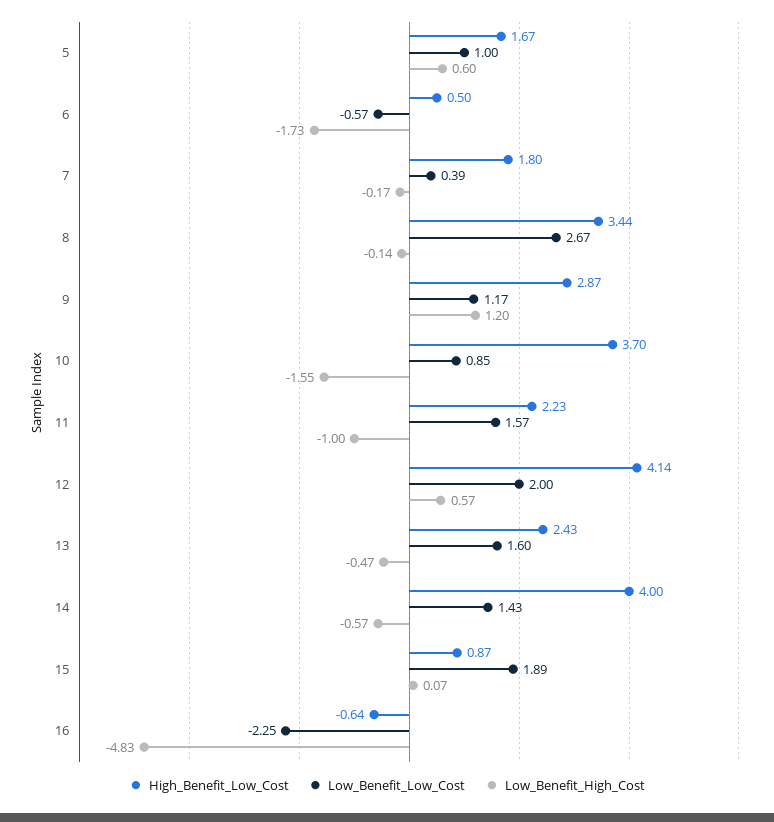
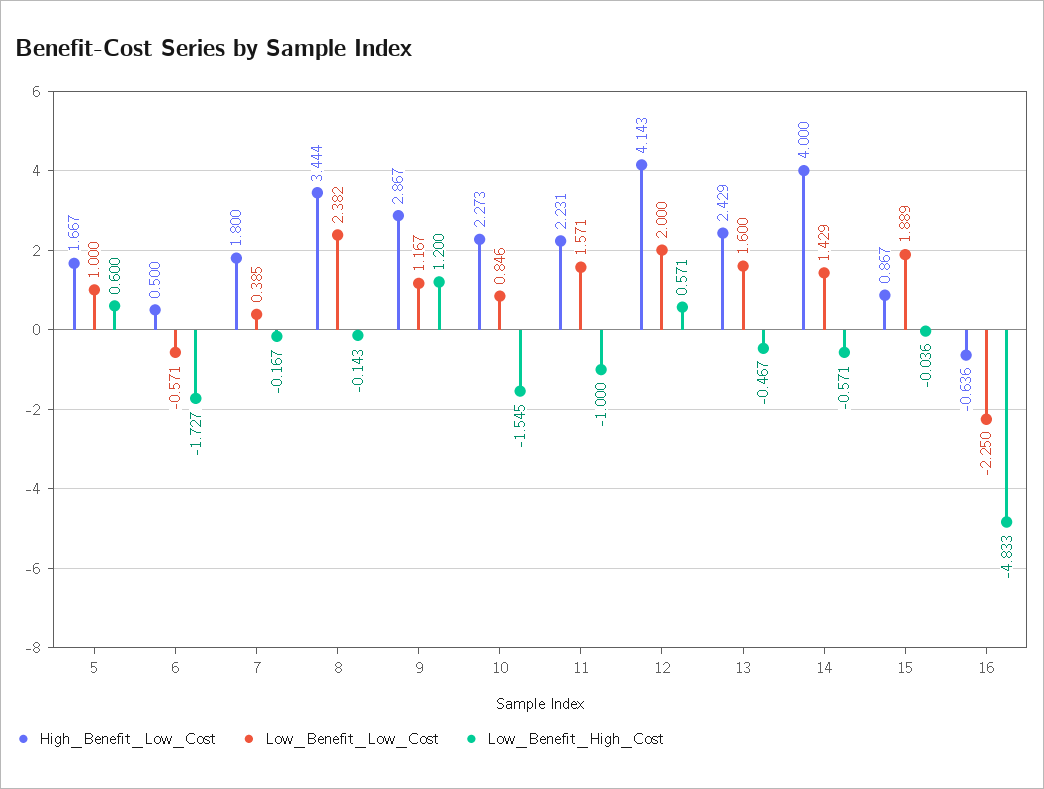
  {
    "High_Benefit_Low_Cost": {
      "5": 1.667,
      "6": 0.5,
      "7": 1.8,
      "8": 3.444,
      "9": 2.867,
-     "10": 3.7,
+     "10": 2.273,
      "11": 2.231,
      "12": 4.143,
      "13": 2.429,
      "14": 4,
      "15": 0.867,
      "16": -0.636
    },
    "Low_Benefit_Low_Cost": {
      "5": 1,
      "6": -0.571,
      "7": 0.385,
-     "8": 2.67,
+     "8": 2.382,
      "9": 1.167,
      "10": 0.846,
      "11": 1.571,
      "12": 2,
      "13": 1.6,
      "14": 1.429,
      "15": 1.889,
      "16": -2.25
    },
    "Low_Benefit_High_Cost": {
      "5": 0.6,
      "6": -1.727,
      "7": -0.167,
      "8": -0.143,
      "9": 1.2,
      "10": -1.545,
      "11": -1,
      "12": 0.571,
      "13": -0.467,
      "14": -0.571,
-     "15": 0.07,
+     "15": -0.036,
      "16": -4.833
    }
  }

